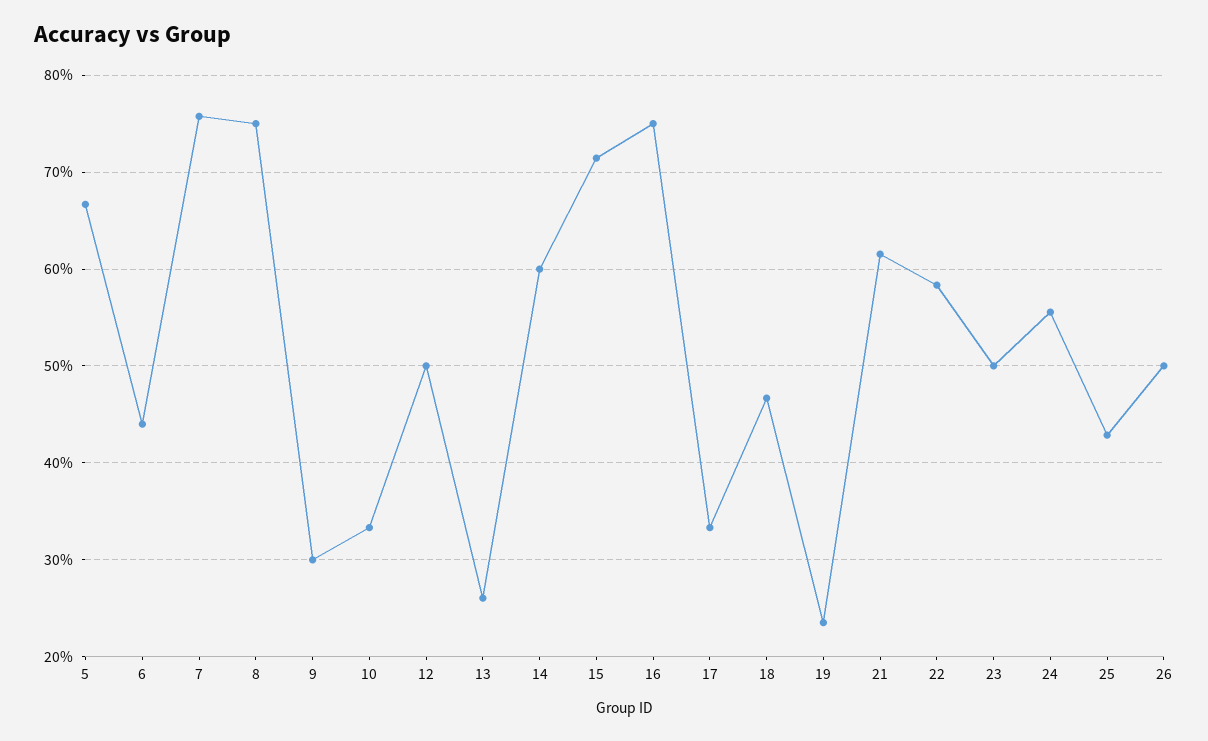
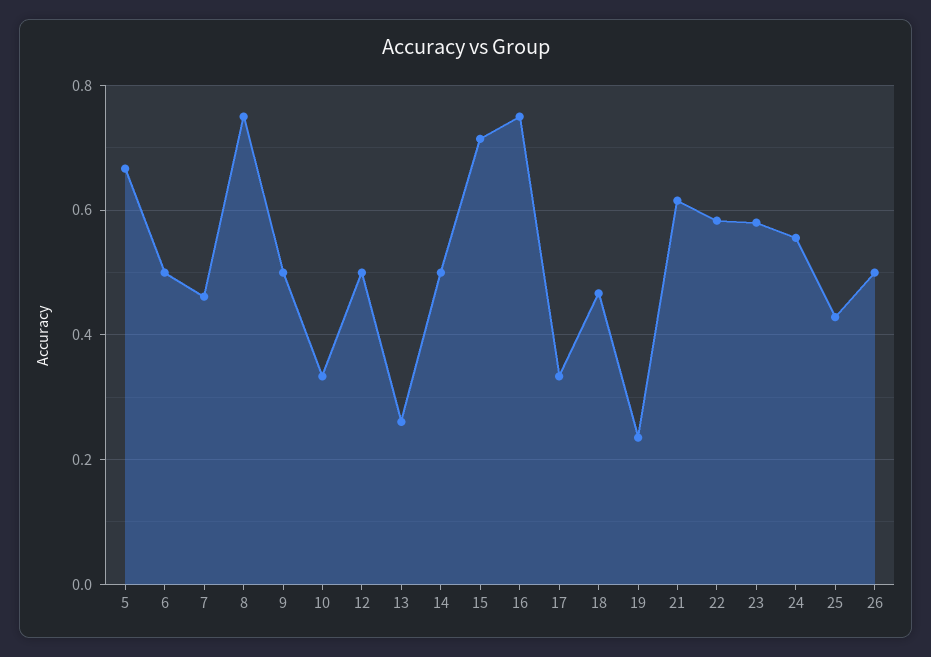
  {
    "5": 0.67,
-   "6": 0.44,
+   "6": 0.5,
-   "7": 0.76,
+   "7": 0.46,
    "8": 0.75,
-   "9": 0.3,
+   "9": 0.5,
    "10": 0.33,
    "12": 0.5,
    "13": 0.26,
-   "14": 0.6,
+   "14": 0.5,
    "15": 0.71,
    "16": 0.75,
    "17": 0.33,
    "18": 0.47,
    "19": 0.24,
    "21": 0.62,
    "22": 0.58,
-   "23": 0.5,
+   "23": 0.58,
    "24": 0.56,
    "25": 0.43,
    "26": 0.5
  }

